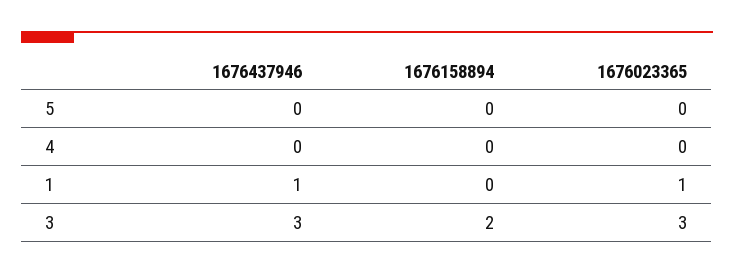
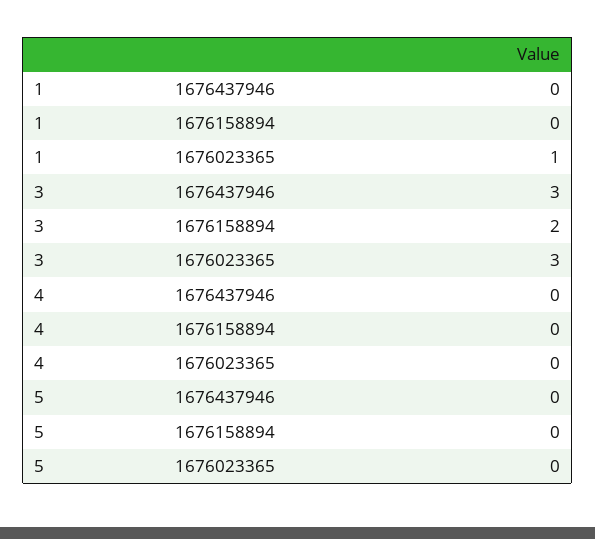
  {
    "1676437946": {
      "5": 0,
      "4": 0,
-     "1": 1,
+     "1": 0,
      "3": 3
    },
    "1676158894": {
      "5": 0,
      "4": 0,
      "1": 0,
      "3": 2
    },
    "1676023365": {
      "5": 0,
      "4": 0,
      "1": 1,
      "3": 3
    }
  }

